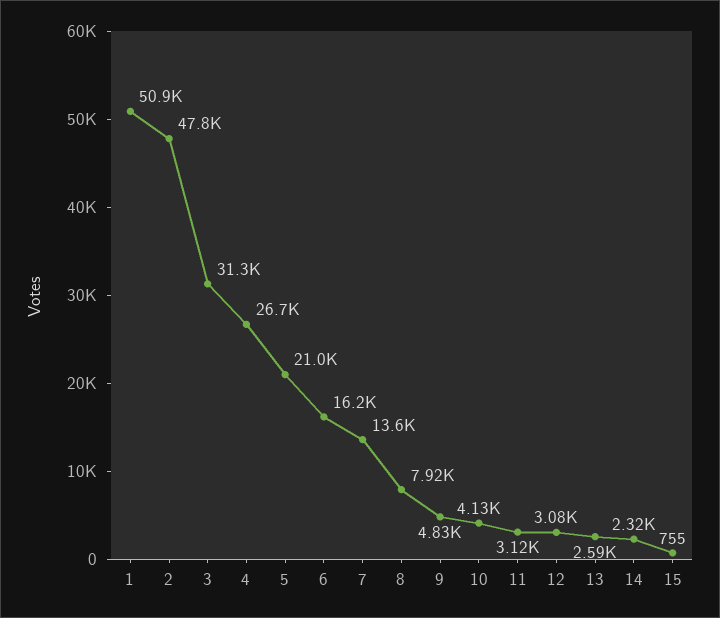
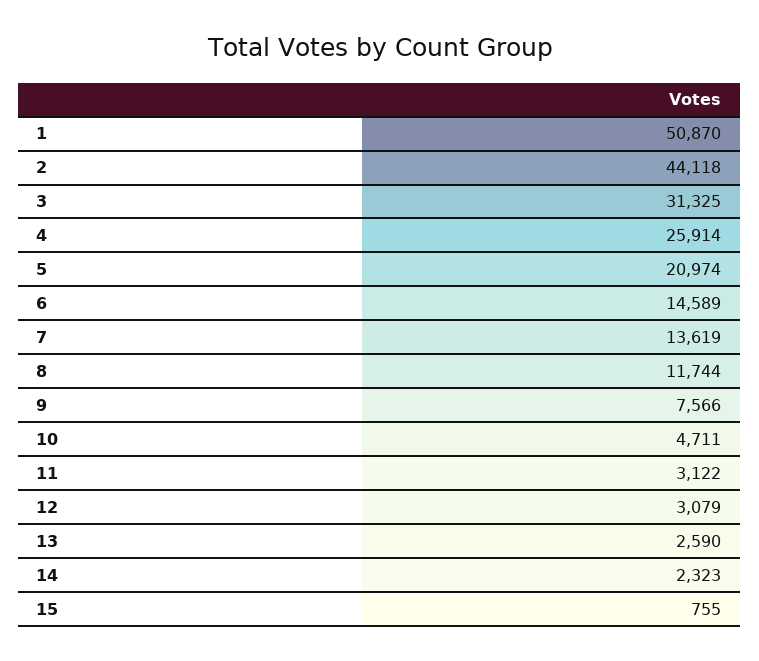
  {
    "1": 50870,
-   "2": 47800,
+   "2": 44118,
    "3": 31325,
-   "4": 26700,
+   "4": 25914,
    "5": 20974,
-   "6": 16200,
+   "6": 14589,
    "7": 13619,
-   "8": 7920,
+   "8": 11744,
-   "9": 4830,
+   "9": 7566,
-   "10": 4130,
+   "10": 4711,
    "11": 3122,
    "12": 3079,
    "13": 2590,
    "14": 2323,
    "15": 755
  }

